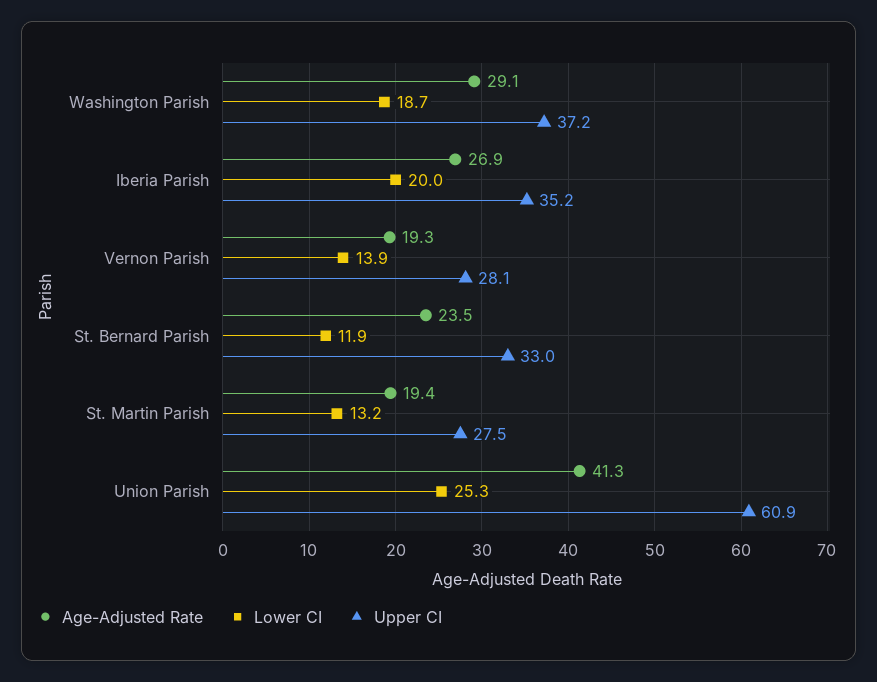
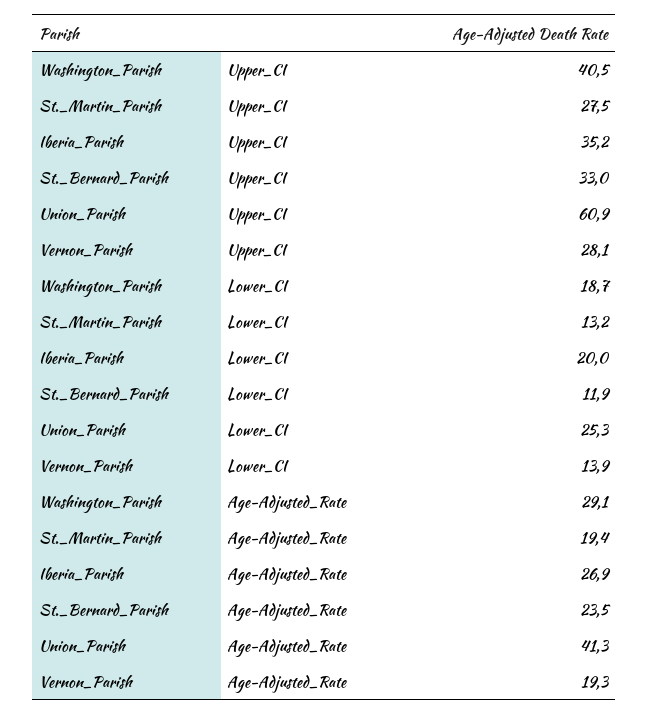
  {
    "Age-Adjusted Rate": {
      "Washington Parish": 29.1,
      "Iberia Parish": 26.9,
      "Vernon Parish": 19.3,
      "St. Bernard Parish": 23.5,
      "St. Martin Parish": 19.4,
      "Union Parish": 41.3
    },
    "Lower CI": {
      "Washington Parish": 18.7,
      "Iberia Parish": 20,
      "Vernon Parish": 13.9,
      "St. Bernard Parish": 11.9,
      "St. Martin Parish": 13.2,
      "Union Parish": 25.3
    },
    "Upper CI": {
-     "Washington Parish": 37.2,
+     "Washington Parish": 40.5,
      "Iberia Parish": 35.2,
      "Vernon Parish": 28.1,
      "St. Bernard Parish": 33,
      "St. Martin Parish": 27.5,
      "Union Parish": 60.9
    }
  }

